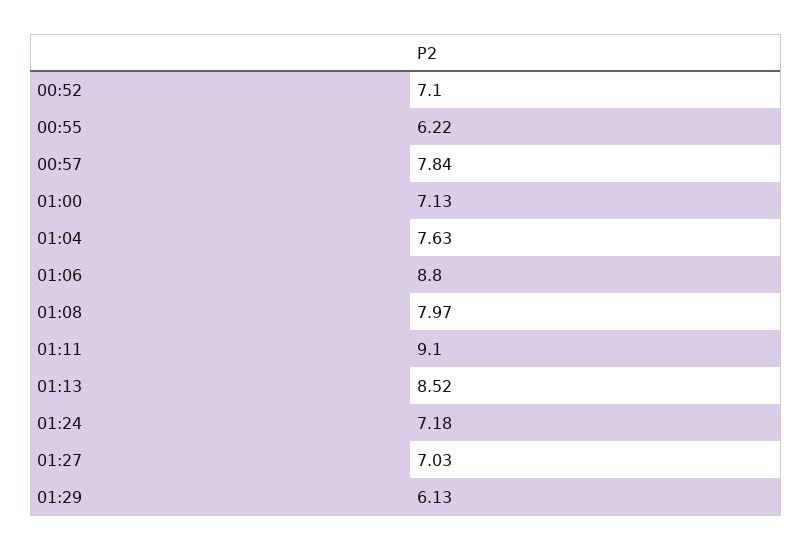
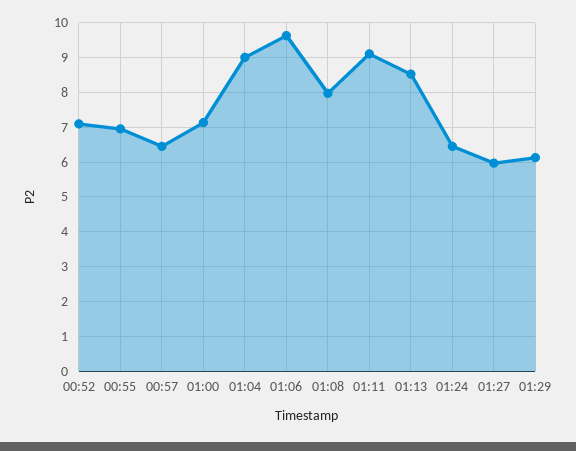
  {
    "00:52": 7.1,
-   "00:55": 6.22,
+   "00:55": 7,
-   "00:57": 7.84,
+   "00:57": 6.4,
    "01:00": 7.13,
-   "01:04": 7.63,
+   "01:04": 9,
-   "01:06": 8.8,
+   "01:06": 9.6,
    "01:08": 7.97,
    "01:11": 9.1,
    "01:13": 8.52,
-   "01:24": 7.18,
+   "01:24": 6.4,
-   "01:27": 7.03,
+   "01:27": 6,
    "01:29": 6.13
  }

